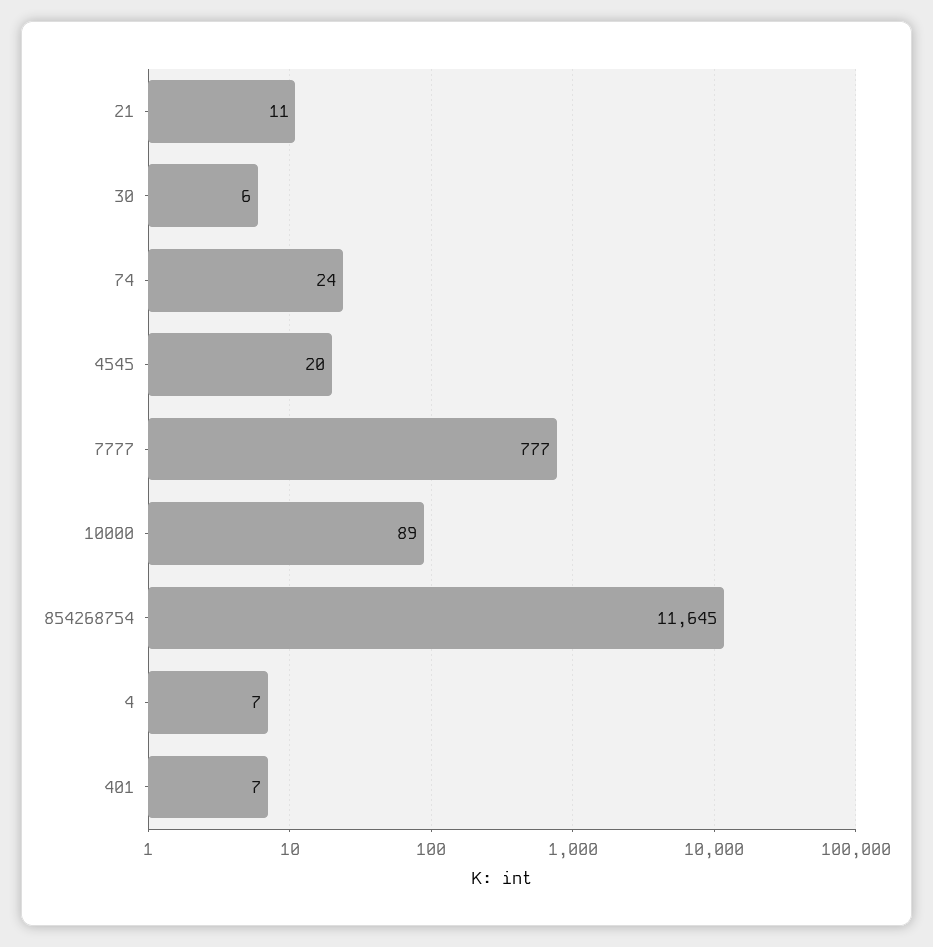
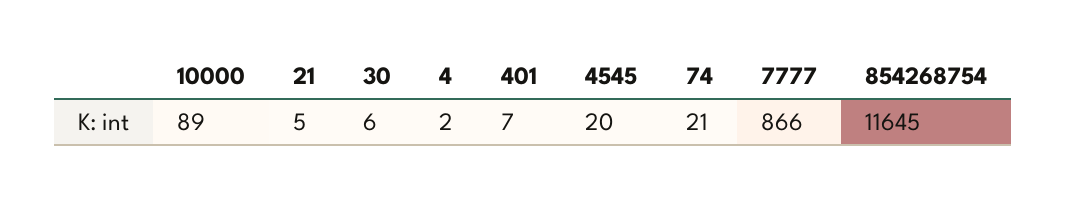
  {
-   "21": 11,
+   "21": 5,
    "30": 6,
-   "74": 24,
+   "74": 21,
    "4545": 20,
-   "7777": 777,
+   "7777": 866,
    "10000": 89,
    "854268754": 11645,
-   "4": 7,
+   "4": 2,
    "401": 7
  }

